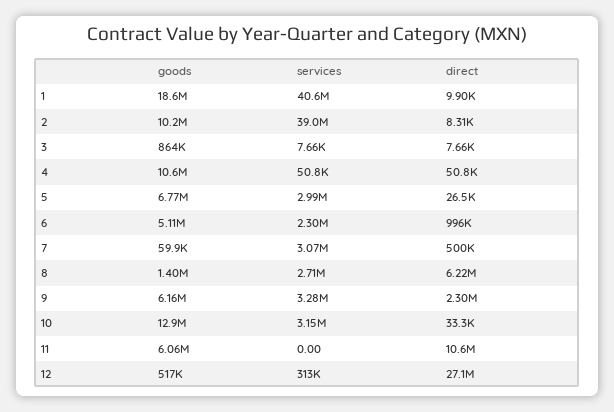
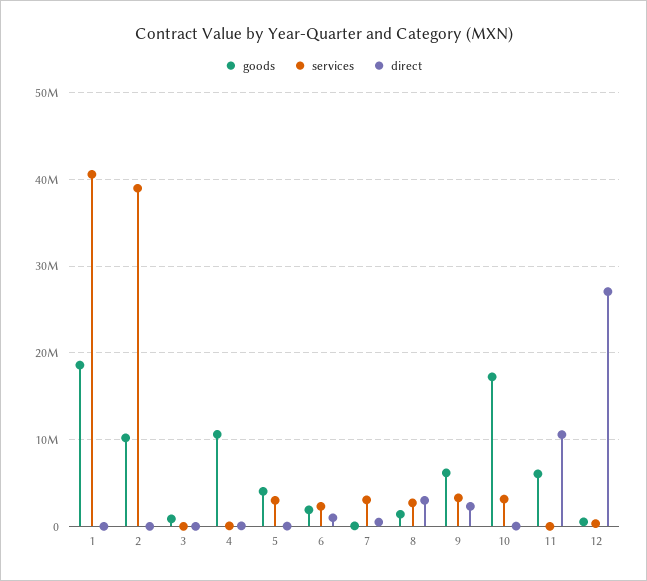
  {
    "goods": {
      "1": 18600000,
      "2": 10200000,
      "3": 864000,
      "4": 10600000,
-     "5": 6770000,
+     "5": 4000000,
-     "6": 5110000,
+     "6": 2000000,
      "7": 59900,
      "8": 1400000,
      "9": 6160000,
-     "10": 12900000,
+     "10": 17000000,
      "11": 6060000,
      "12": 517000
    },
    "services": {
      "1": 40600000,
      "2": 39000000,
      "3": 7660,
      "4": 50800,
      "5": 2990000,
      "6": 2300000,
      "7": 3070000,
      "8": 2710000,
      "9": 3280000,
      "10": 3150000,
      "11": 0,
      "12": 313000
    },
    "direct": {
      "1": 9900,
      "2": 8310,
      "3": 7660,
      "4": 50800,
      "5": 26500,
      "6": 996000,
      "7": 500000,
-     "8": 6220000,
+     "8": 3000000,
      "9": 2300000,
      "10": 33300,
      "11": 10600000,
      "12": 27100000
    }
  }

